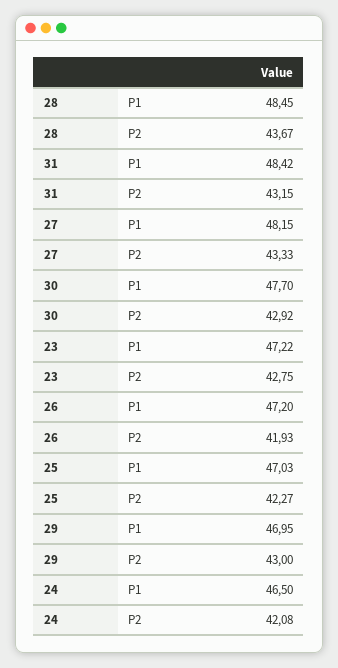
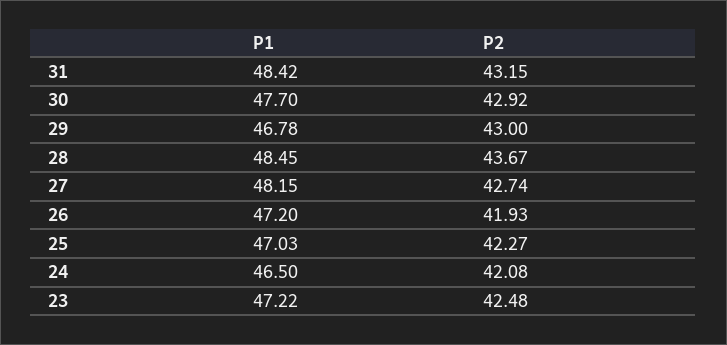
  {
    "28": {
      "P1": 48.45,
      "P2": 43.67
    },
    "31": {
      "P1": 48.42,
      "P2": 43.15
    },
    "27": {
      "P1": 48.15,
-     "P2": 43.33
+     "P2": 42.74
    },
    "30": {
      "P1": 47.7,
      "P2": 42.92
    },
    "23": {
      "P1": 47.22,
-     "P2": 42.75
+     "P2": 42.48
    },
    "26": {
      "P1": 47.2,
      "P2": 41.93
    },
    "25": {
      "P1": 47.03,
      "P2": 42.27
    },
    "29": {
-     "P1": 46.95,
+     "P1": 46.78,
      "P2": 43
    },
    "24": {
      "P1": 46.5,
      "P2": 42.08
    }
  }

